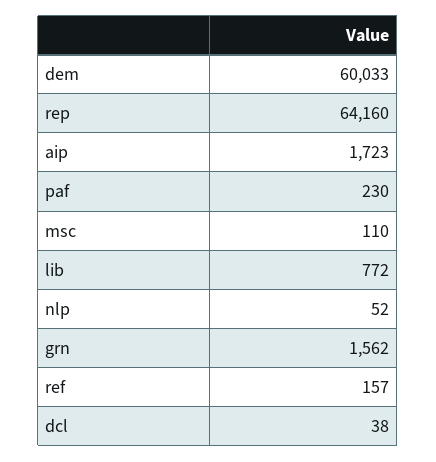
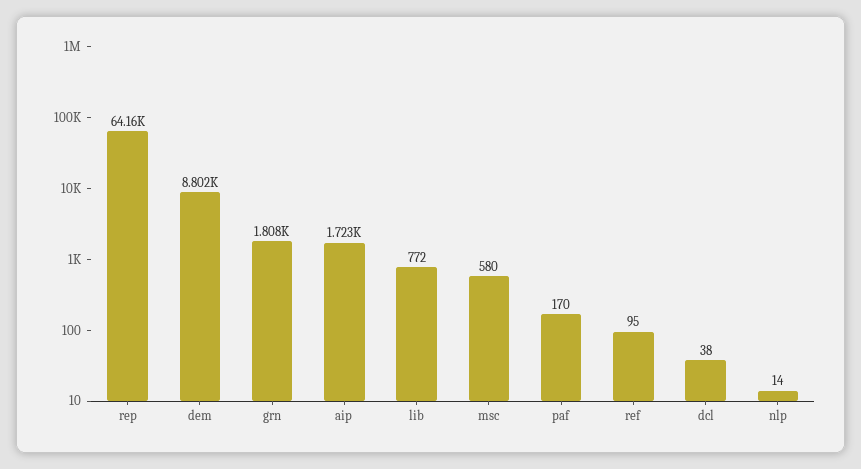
  {
-   "dem": 60033,
+   "dem": 8802,
    "rep": 64160,
    "aip": 1723,
-   "paf": 230,
+   "paf": 170,
-   "msc": 110,
+   "msc": 580,
    "lib": 772,
-   "nlp": 52,
+   "nlp": 14,
-   "grn": 1562,
+   "grn": 1808,
-   "ref": 157,
+   "ref": 95,
    "dcl": 38
  }

